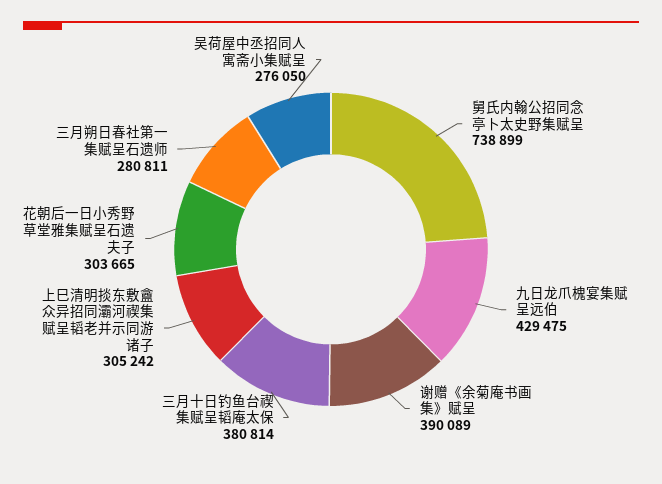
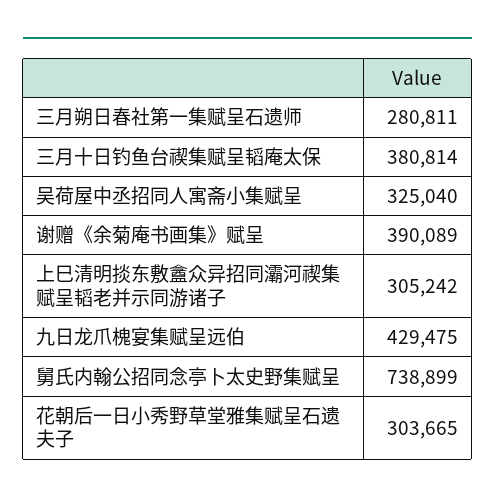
  {
    "舅氏内翰公招同念亭卜太史野集赋呈": 738899,
    "九日龙爪槐宴集赋呈远伯": 429475,
    "谢赠《余菊庵书画集》赋呈": 390089,
    "三月十日钓鱼台禊集赋呈韬庵太保": 380814,
    "上巳清明掞东敷盦众异招同灞河禊集赋呈韬老并示同游诸子": 305242,
    "花朝后一日小秀野草堂雅集赋呈石遗夫子": 303665,
    "三月朔日春社第一集赋呈石遗师": 280811,
-   "吴荷屋中丞招同人寓斋小集赋呈": 276050
+   "吴荷屋中丞招同人寓斋小集赋呈": 325040
  }

